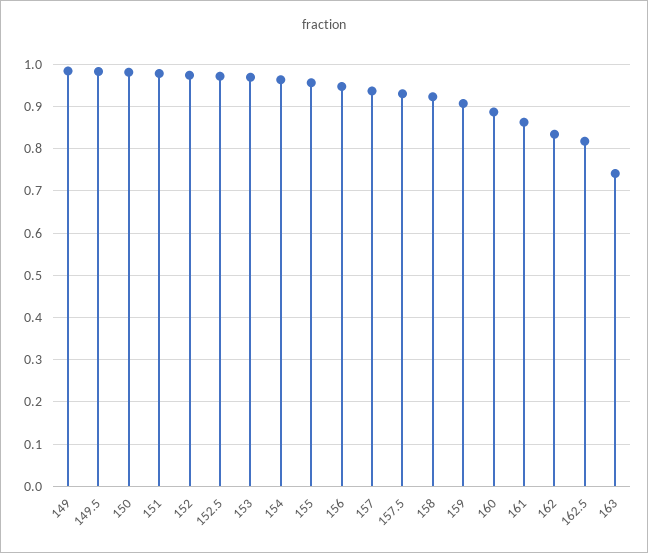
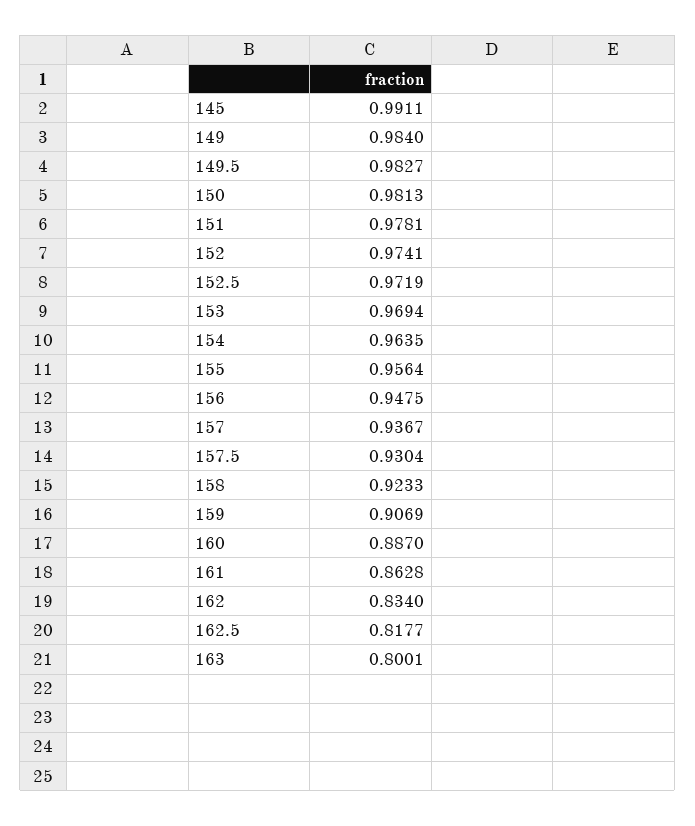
  {
    "149": 0.984,
    "149.5": 0.9827,
    "150": 0.9813,
    "151": 0.9781,
    "152": 0.9741,
    "152.5": 0.9719,
    "153": 0.9694,
    "154": 0.9635,
    "155": 0.9564,
    "156": 0.9475,
    "157": 0.9367,
    "157.5": 0.9304,
    "158": 0.9233,
    "159": 0.9069,
    "160": 0.887,
    "161": 0.8628,
    "162": 0.834,
    "162.5": 0.8177,
-   "163": 0.74
+   "163": 0.8001,
+   "145": 0.9911
  }

